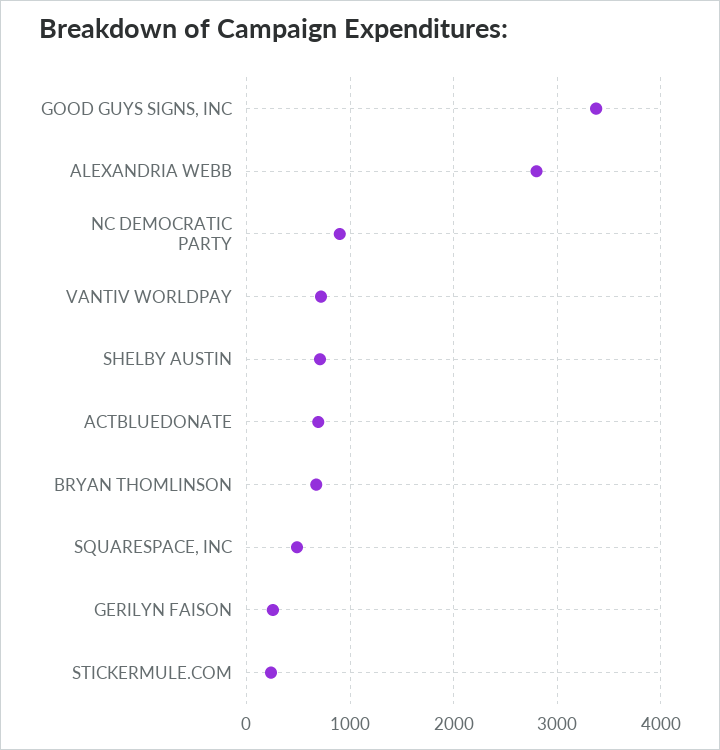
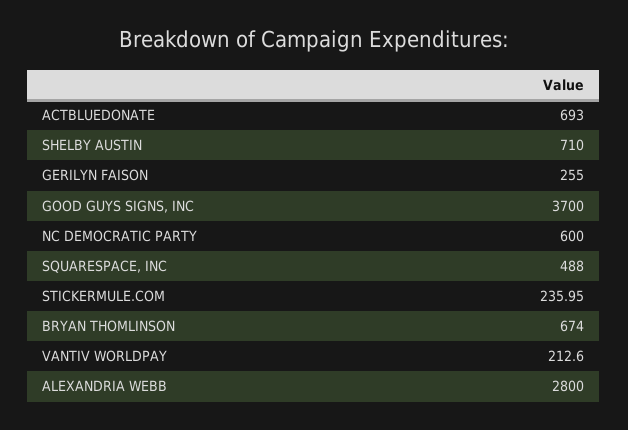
  {
-   "GOOD GUYS SIGNS, INC": 3400,
+   "GOOD GUYS SIGNS, INC": 3700,
    "ALEXANDRIA WEBB": 2800,
-   "NC DEMOCRATIC PARTY": 900,
+   "NC DEMOCRATIC PARTY": 600,
-   "VANTIV WORLDPAY": 700,
+   "VANTIV WORLDPAY": 212.6,
    "SHELBY AUSTIN": 710,
    "ACTBLUEDONATE": 693,
    "BRYAN THOMLINSON": 674,
    "SQUARESPACE, INC": 488,
    "GERILYN FAISON": 255,
    "STICKERMULE.COM": 235.95
  }

